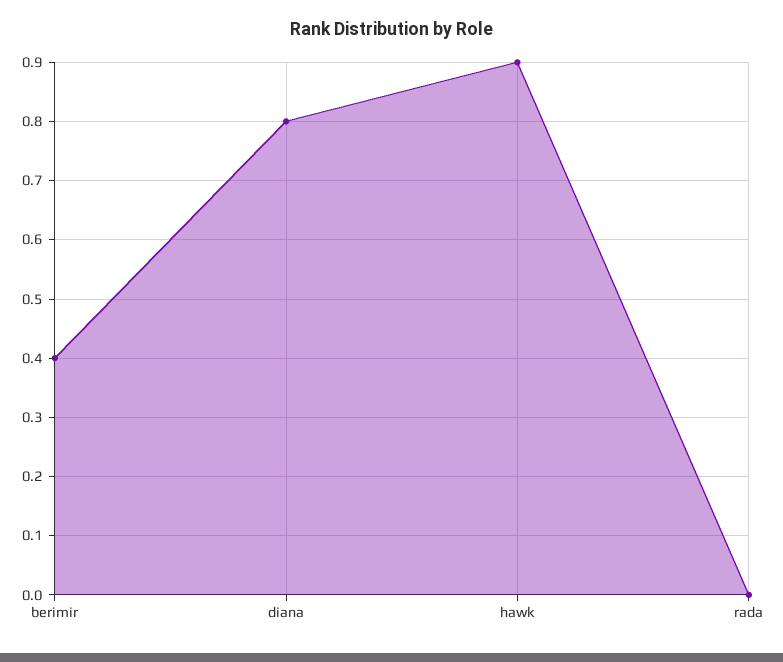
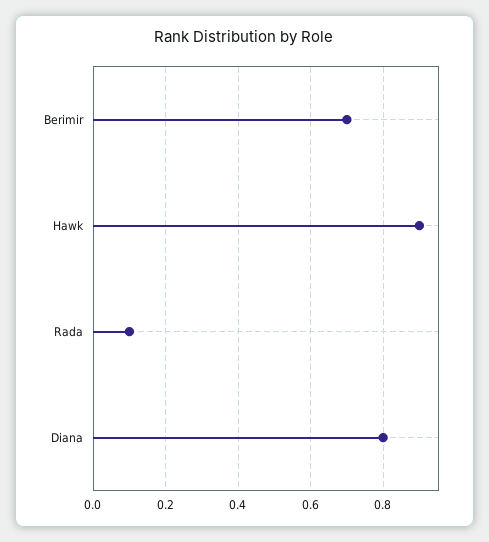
  {
-   "berimir": 0.4,
+   "berimir": 0.7,
    "diana": 0.8,
    "hawk": 0.9,
-   "rada": 0
+   "rada": 0.1
  }

